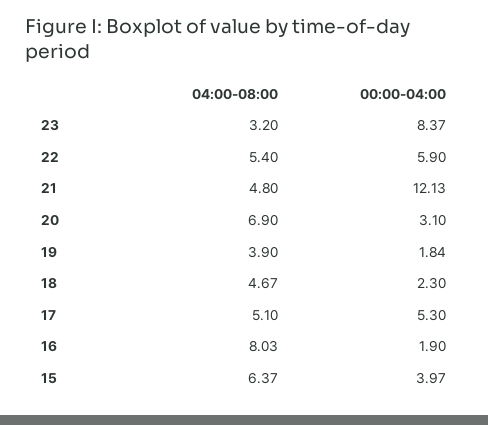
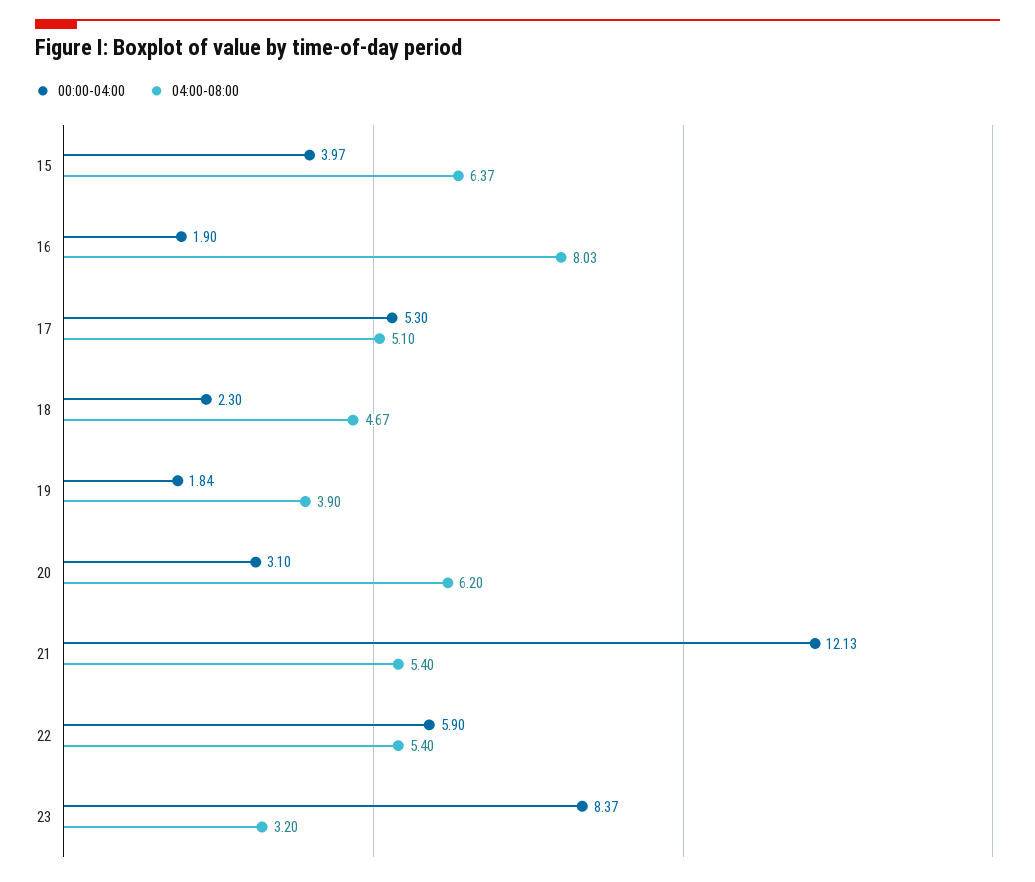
  {
    "04:00-08:00": {
      "23": 3.2,
      "22": 5.4,
-     "21": 4.8,
+     "21": 5.4,
-     "20": 6.9,
+     "20": 6.2,
      "19": 3.9,
      "18": 4.67,
      "17": 5.1,
      "16": 8.03,
      "15": 6.37
    },
    "00:00-04:00": {
      "23": 8.37,
      "22": 5.9,
      "21": 12.13,
      "20": 3.1,
      "19": 1.84,
      "18": 2.3,
      "17": 5.3,
      "16": 1.9,
      "15": 3.97
    }
  }

